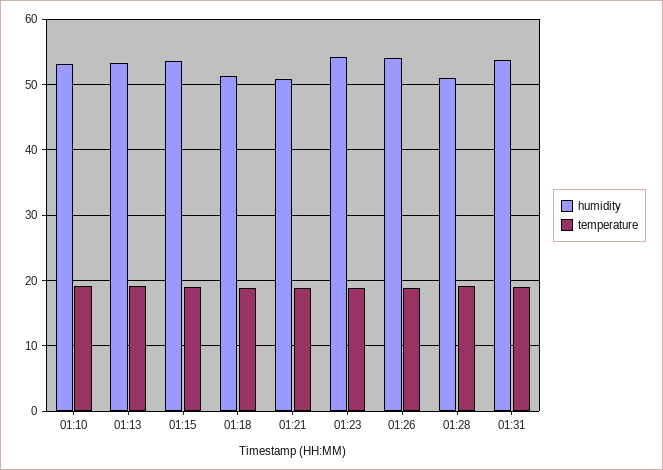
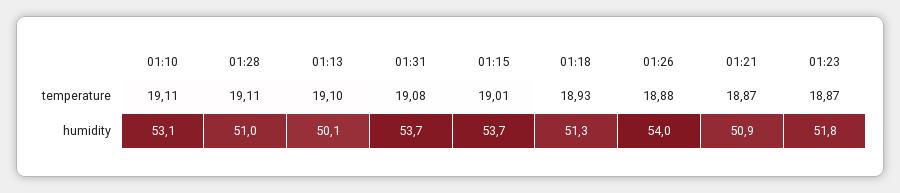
  {
    "humidity": {
      "01:10": 53.1,
-     "01:13": 53,
+     "01:13": 50.1,
      "01:15": 53.7,
      "01:18": 51.3,
      "01:21": 50.9,
-     "01:23": 54,
+     "01:23": 51.8,
      "01:26": 54,
      "01:28": 51,
      "01:31": 53.7
    },
    "temperature": {
      "01:10": 19.11,
      "01:13": 19.1,
      "01:15": 19.01,
      "01:18": 18.93,
      "01:21": 18.87,
      "01:23": 18.87,
      "01:26": 18.88,
      "01:28": 19.11,
      "01:31": 19.08
    }
  }

